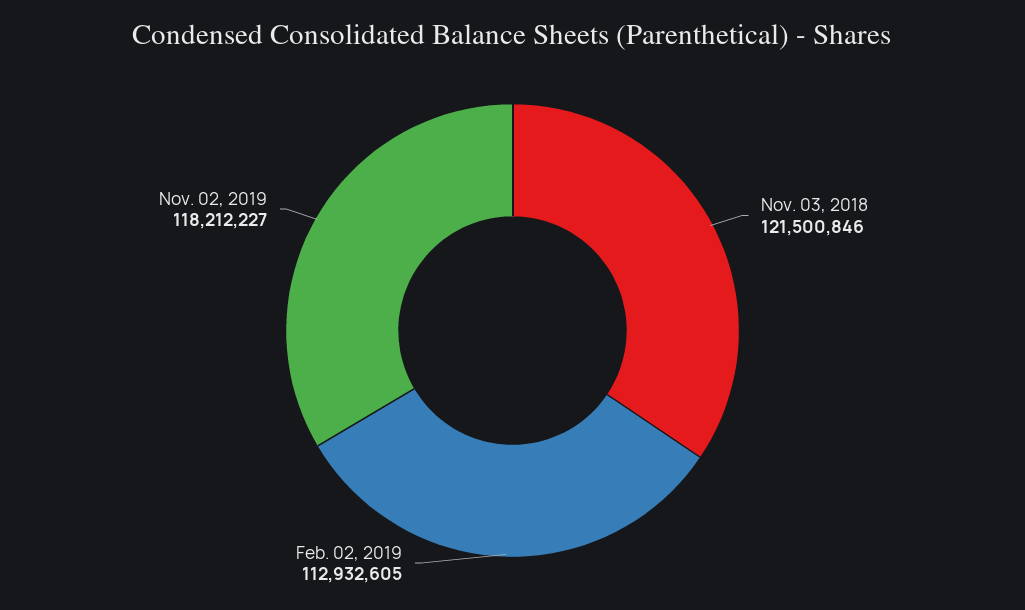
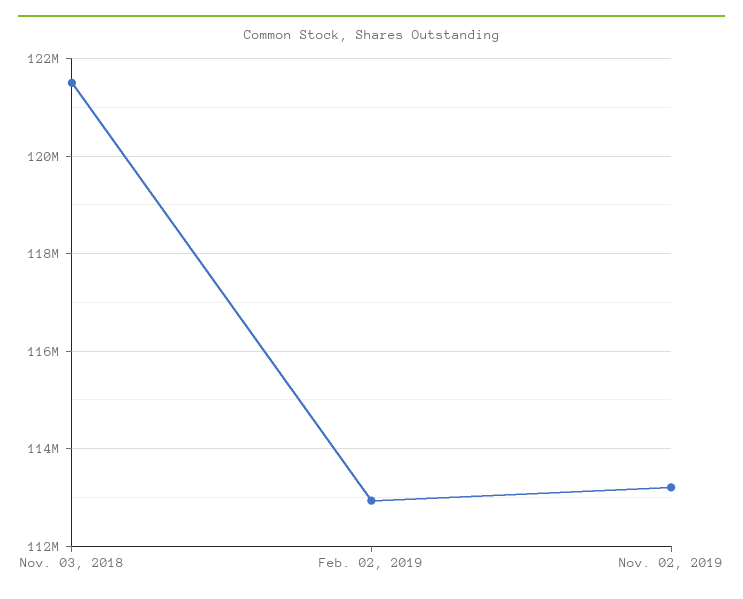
  {
    "Nov. 03, 2018": 121500846,
    "Feb. 02, 2019": 112932605,
-   "Nov. 02, 2019": 118212227
+   "Nov. 02, 2019": 113200000
  }

